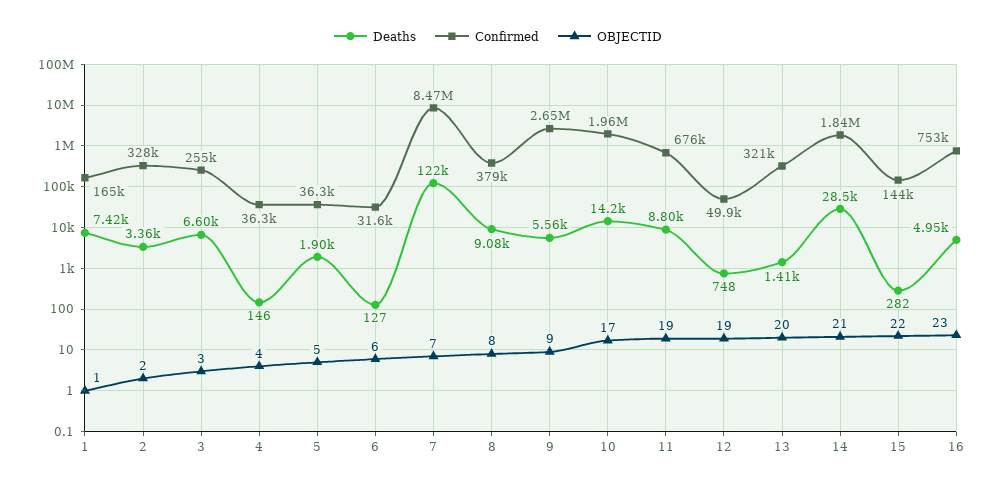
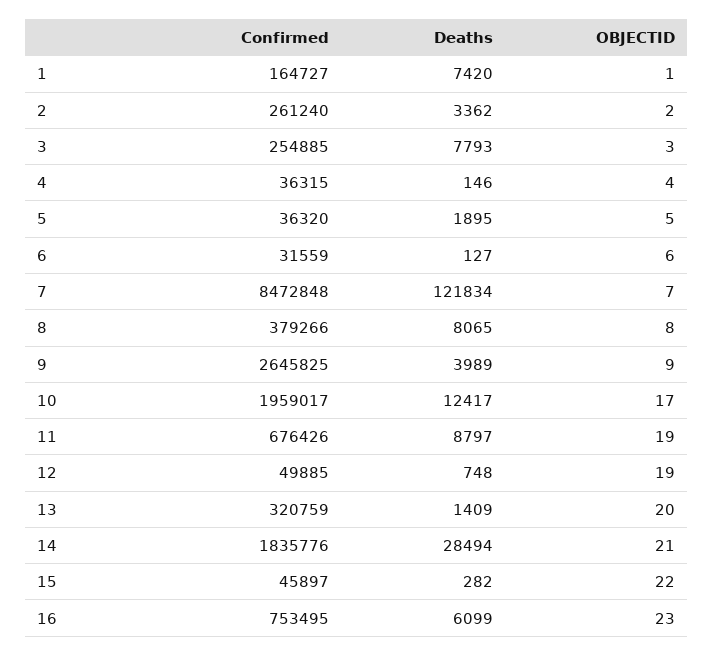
  {
    "Deaths": {
      "1": 7420,
      "2": 3362,
-     "3": 6600,
+     "3": 7793,
      "4": 146,
      "5": 1895,
      "6": 127,
      "7": 121834,
-     "8": 9080,
+     "8": 8065,
-     "9": 5560,
+     "9": 3989,
-     "10": 14200,
+     "10": 12417,
      "11": 8797,
      "12": 748,
      "13": 1409,
      "14": 28494,
      "15": 282,
-     "16": 4950
+     "16": 6099
    },
    "Confirmed": {
      "1": 164727,
-     "2": 328000,
+     "2": 261240,
      "3": 254885,
      "4": 36315,
      "5": 36320,
      "6": 31559,
      "7": 8472848,
      "8": 379266,
      "9": 2645825,
      "10": 1959017,
      "11": 676426,
      "12": 49885,
      "13": 320759,
      "14": 1835776,
-     "15": 144000,
+     "15": 45897,
      "16": 753495
    },
    "OBJECTID": {
      "1": 1,
      "2": 2,
      "3": 3,
      "4": 4,
      "5": 5,
      "6": 6,
      "7": 7,
      "8": 8,
      "9": 9,
      "10": 17,
      "11": 19,
      "12": 19,
      "13": 20,
      "14": 21,
      "15": 22,
      "16": 23
    }
  }

